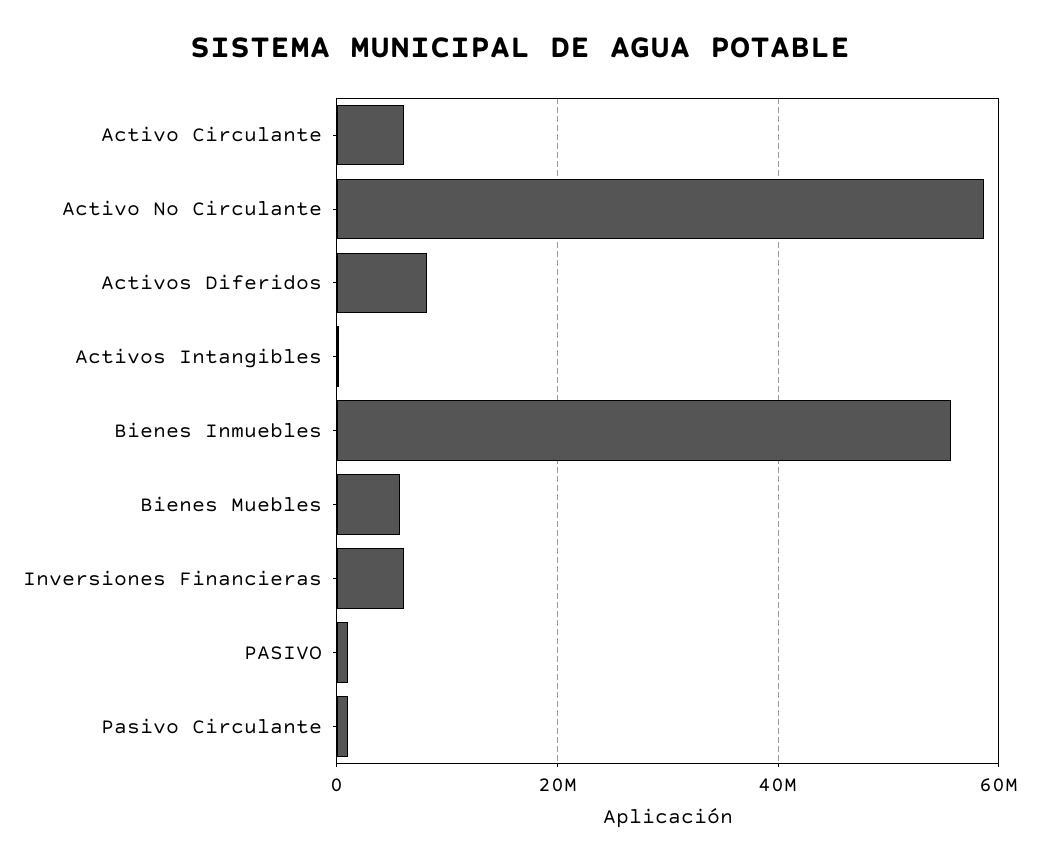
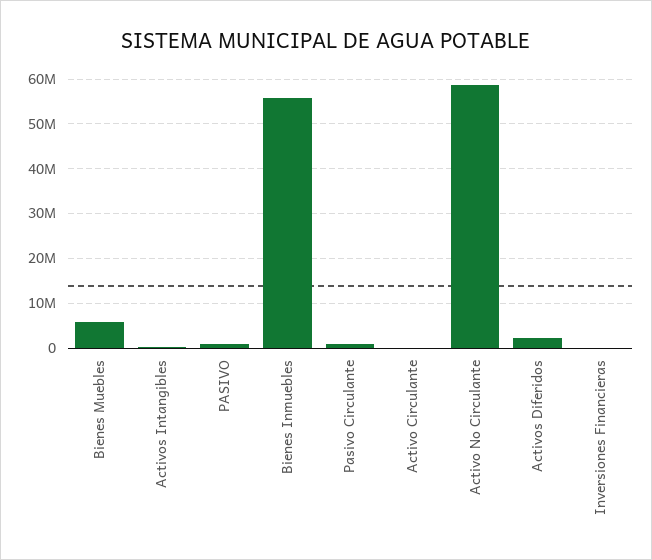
  {
-   "Activo Circulante": 6000000,
+   "Activo Circulante": 0,
    "Activo No Circulante": 58000000,
-   "Activos Diferidos": 8000000,
+   "Activos Diferidos": 2000000,
    "Activos Intangibles": 0,
    "Bienes Inmuebles": 56000000,
    "Bienes Muebles": 6000000,
-   "Inversiones Financieras": 6000000,
+   "Inversiones Financieras": 0,
    "PASIVO": 0,
    "Pasivo Circulante": 0
  }

